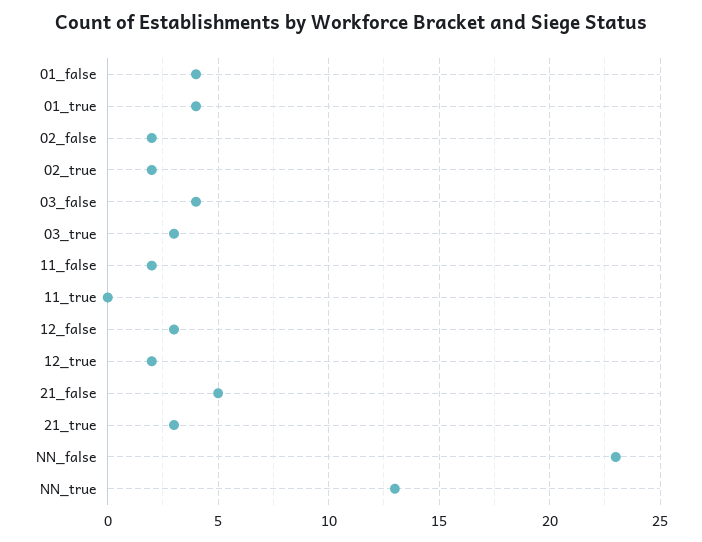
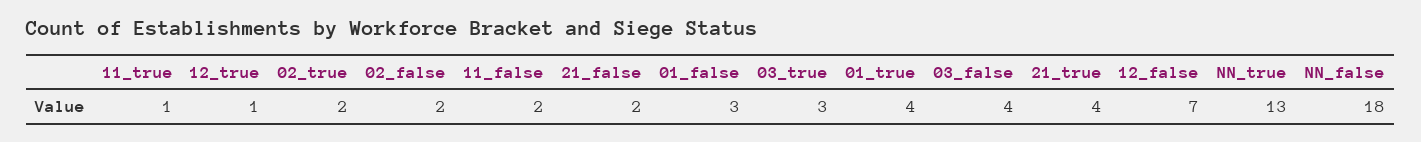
  {
-   "01_false": 4,
+   "01_false": 3,
    "01_true": 4,
    "02_false": 2,
    "02_true": 2,
    "03_false": 4,
    "03_true": 3,
    "11_false": 2,
-   "11_true": 0,
+   "11_true": 1,
-   "12_false": 3,
+   "12_false": 7,
-   "12_true": 2,
+   "12_true": 1,
-   "21_false": 5,
+   "21_false": 2,
-   "21_true": 3,
+   "21_true": 4,
-   "NN_false": 23,
+   "NN_false": 18,
    "NN_true": 13
  }

